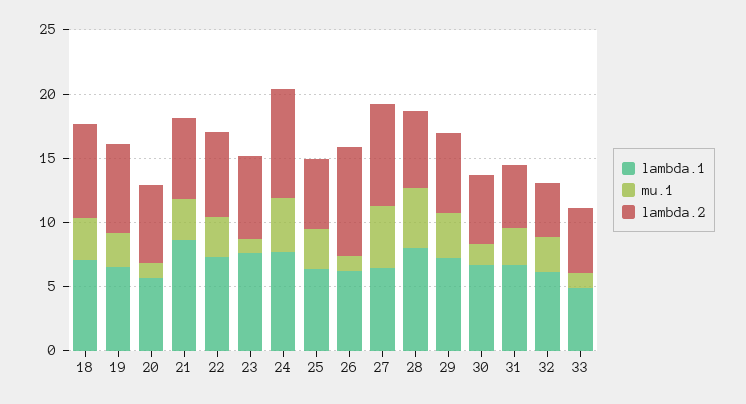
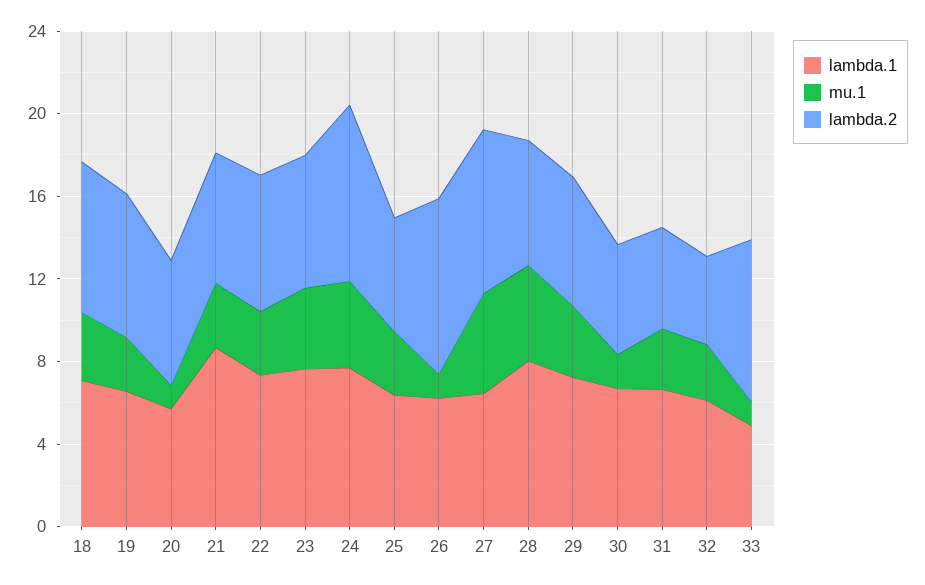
  {
    "lambda.1": {
      "18": 7,
      "19": 7,
      "20": 6,
      "21": 9,
      "22": 7,
      "23": 8,
      "24": 8,
      "25": 6,
      "26": 6,
      "27": 6,
      "28": 8,
      "29": 7,
      "30": 7,
      "31": 7,
      "32": 6,
      "33": 5
    },
    "mu.1": {
      "18": 3,
      "19": 3,
      "20": 1,
      "21": 3,
      "22": 3,
-     "23": 1,
+     "23": 4,
      "24": 4,
      "25": 3,
      "26": 1,
      "27": 5,
      "28": 5,
      "29": 3,
      "30": 2,
      "31": 3,
      "32": 3,
      "33": 1
    },
    "lambda.2": {
      "18": 7,
      "19": 7,
      "20": 6,
      "21": 6,
      "22": 7,
      "23": 6,
      "24": 9,
      "25": 5,
      "26": 8,
      "27": 8,
      "28": 6,
      "29": 6,
      "30": 5,
      "31": 5,
      "32": 4,
-     "33": 5
+     "33": 8
    }
  }

